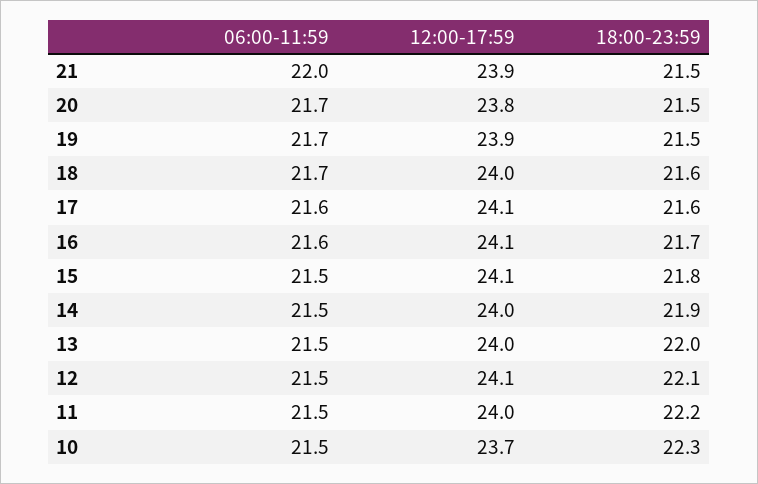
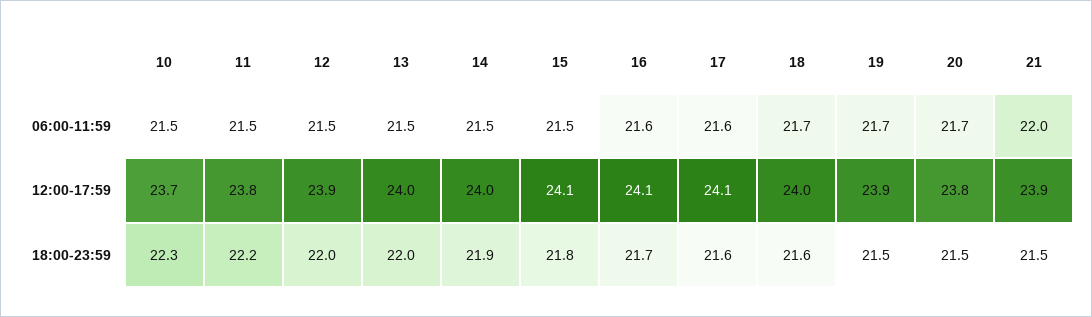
  {
    "06:00-11:59": {
      "21": 22,
      "20": 21.7,
      "19": 21.7,
      "18": 21.7,
      "17": 21.6,
      "16": 21.6,
      "15": 21.5,
      "14": 21.5,
      "13": 21.5,
      "12": 21.5,
      "11": 21.5,
      "10": 21.5
    },
    "12:00-17:59": {
      "21": 23.9,
      "20": 23.8,
      "19": 23.9,
      "18": 24,
      "17": 24.1,
      "16": 24.1,
      "15": 24.1,
      "14": 24,
      "13": 24,
-     "12": 24.1,
+     "12": 23.9,
-     "11": 24,
+     "11": 23.8,
      "10": 23.7
    },
    "18:00-23:59": {
      "21": 21.5,
      "20": 21.5,
      "19": 21.5,
      "18": 21.6,
      "17": 21.6,
      "16": 21.7,
      "15": 21.8,
      "14": 21.9,
      "13": 22,
-     "12": 22.1,
+     "12": 22,
      "11": 22.2,
      "10": 22.3
    }
  }

